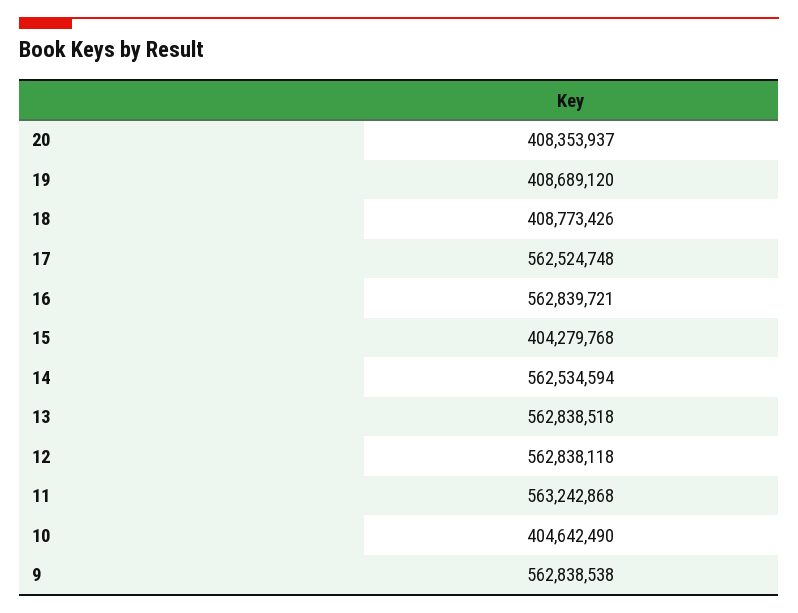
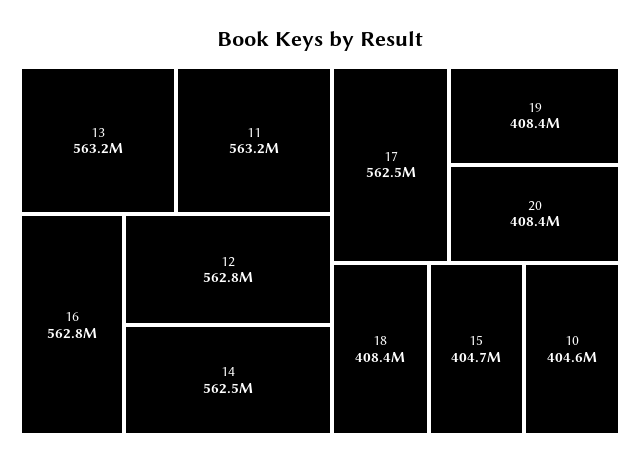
  {
    "20": 408353937,
-   "19": 408689120,
+   "19": 408400000,
-   "18": 408773426,
+   "18": 408400000,
    "17": 562524748,
    "16": 562839721,
-   "15": 404279768,
+   "15": 404700000,
    "14": 562534594,
-   "13": 562838518,
+   "13": 563200000,
    "12": 562838118,
    "11": 563242868,
-   "10": 404642490,
+   "10": 404642490
-   "9": 562838538
  }

